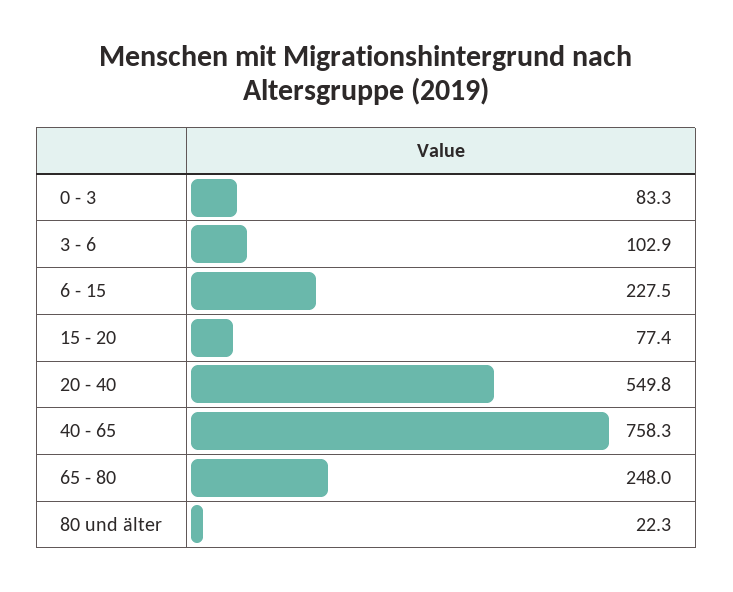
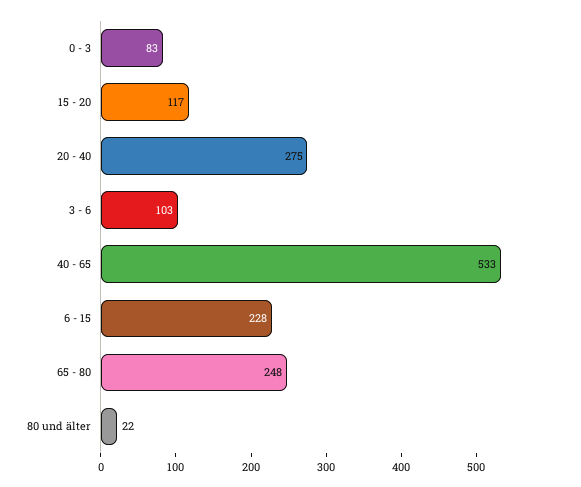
  {
    "0 - 3": 83.3,
    "3 - 6": 102.9,
    "6 - 15": 227.5,
-   "15 - 20": 77.4,
+   "15 - 20": 117,
-   "20 - 40": 549.8,
+   "20 - 40": 275,
-   "40 - 65": 758.3,
+   "40 - 65": 533,
    "65 - 80": 248,
    "80 und älter": 22.3
  }

